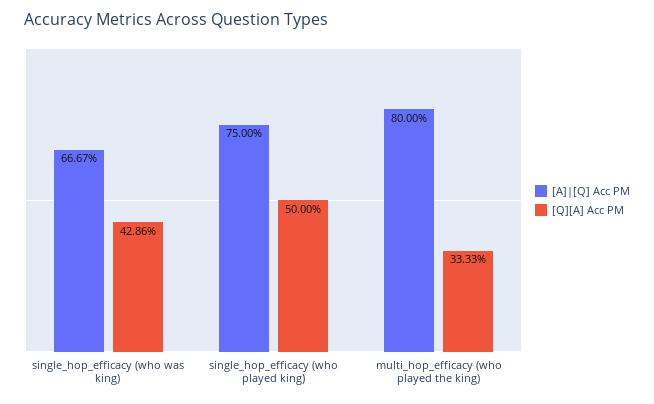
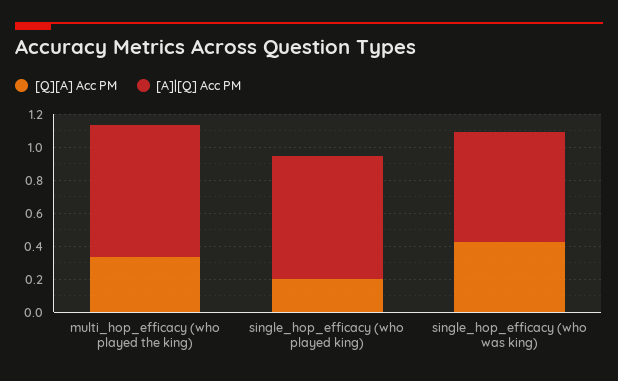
  {
    "[A]|[Q] Acc PM": {
      "single_hop_efficacy (who was king)": 0.6667,
      "single_hop_efficacy (who played king)": 0.75,
      "multi_hop_efficacy (who played the king)": 0.8
    },
    "[Q][A] Acc PM": {
      "single_hop_efficacy (who was king)": 0.4286,
-     "single_hop_efficacy (who played king)": 0.5,
+     "single_hop_efficacy (who played king)": 0.2,
      "multi_hop_efficacy (who played the king)": 0.3333
    }
  }

